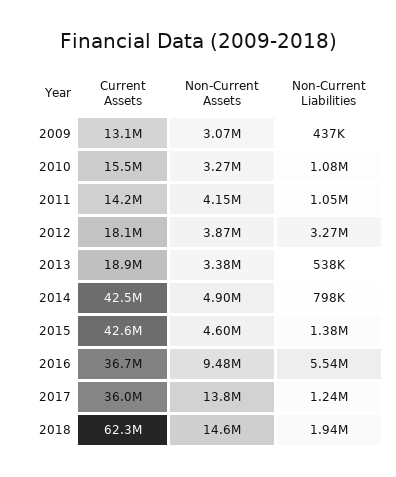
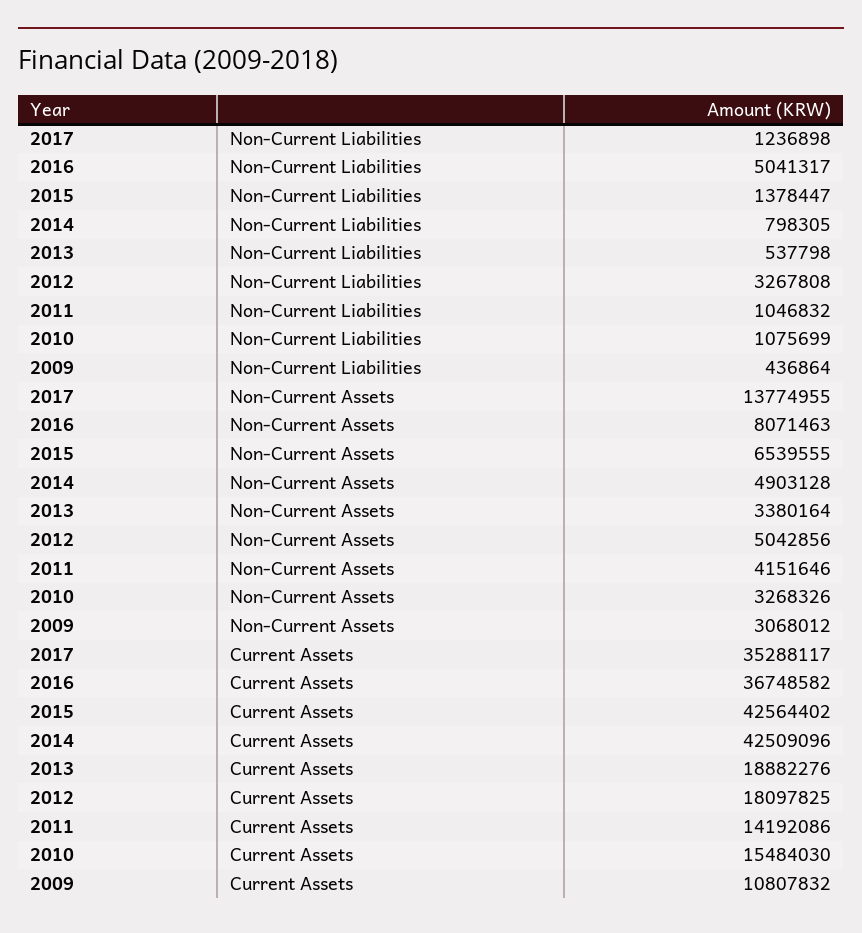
  {
    "Current Assets": {
-     "2009": 13100000,
+     "2009": 10807832,
      "2010": 15484030,
      "2011": 14192086,
      "2012": 18097825,
      "2013": 18882276,
      "2014": 42509096,
      "2015": 42564402,
      "2016": 36748582,
-     "2017": 36000000,
+     "2017": 35288117
-     "2018": 62300000
    },
    "Non-Current Assets": {
      "2009": 3068012,
      "2010": 3268326,
      "2011": 4151646,
-     "2012": 3870000,
+     "2012": 5042856,
      "2013": 3380164,
      "2014": 4903128,
-     "2015": 4600000,
+     "2015": 6539555,
-     "2016": 9480000,
+     "2016": 8071463,
-     "2017": 13774955,
+     "2017": 13774955
-     "2018": 14600000
    },
    "Non-Current Liabilities": {
      "2009": 436864,
      "2010": 1075699,
      "2011": 1046832,
      "2012": 3267808,
      "2013": 537798,
      "2014": 798305,
      "2015": 1378447,
-     "2016": 5540000,
+     "2016": 5041317,
-     "2017": 1236898,
+     "2017": 1236898
-     "2018": 1940000
    }
  }

